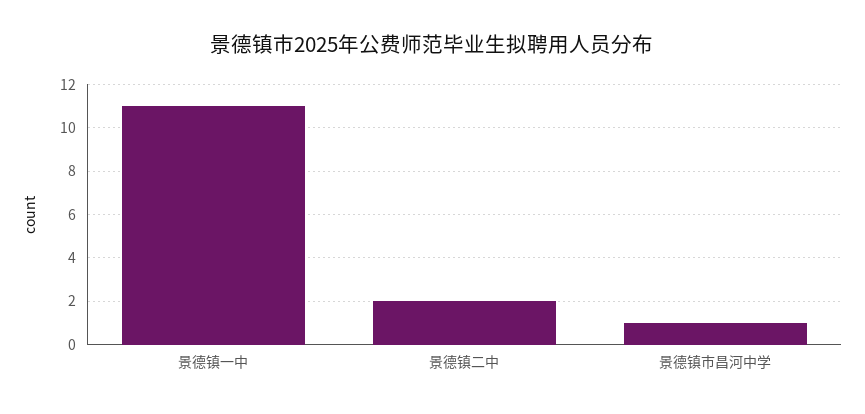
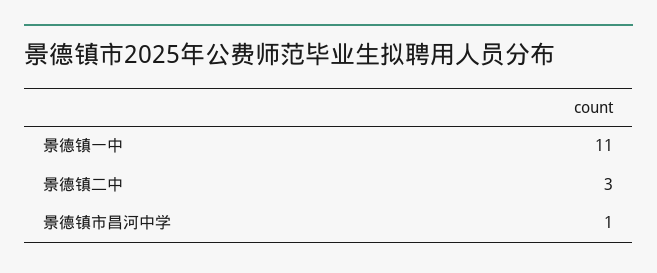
  {
    "景德镇一中": 11,
-   "景德镇二中": 2,
+   "景德镇二中": 3,
    "景德镇市昌河中学": 1
  }

